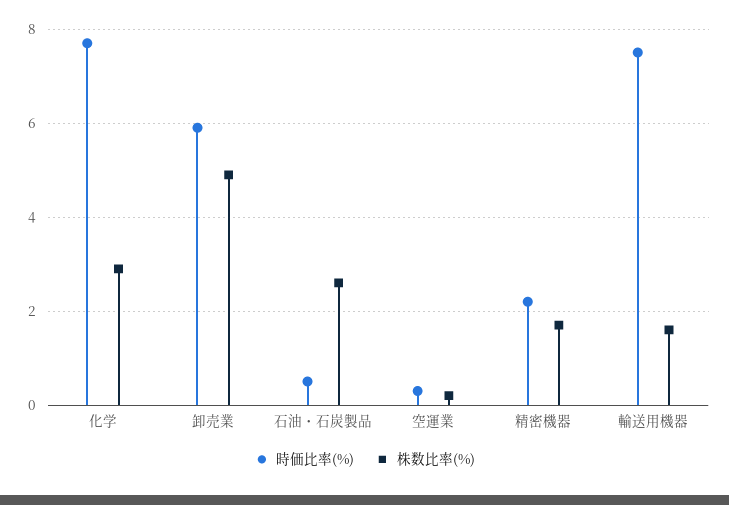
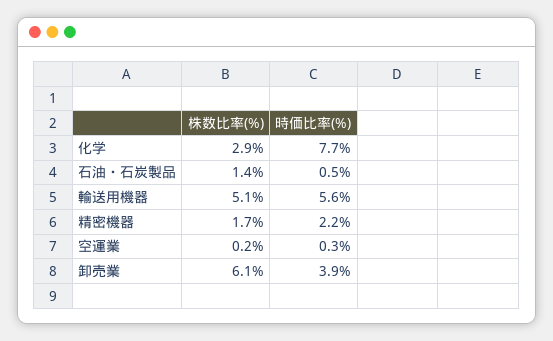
  {
    "時価比率(%)": {
      "化学": 7.7,
-     "卸売業": 6,
+     "卸売業": 3.9,
      "石油・石炭製品": 0.5,
      "空運業": 0.3,
      "精密機器": 2.2,
-     "輸送用機器": 7.5
+     "輸送用機器": 5.6
    },
    "株数比率(%)": {
      "化学": 2.9,
-     "卸売業": 5,
+     "卸売業": 6.1,
-     "石油・石炭製品": 2.5,
+     "石油・石炭製品": 1.4,
      "空運業": 0.2,
      "精密機器": 1.7,
-     "輸送用機器": 1.5
+     "輸送用機器": 5.1
    }
  }

